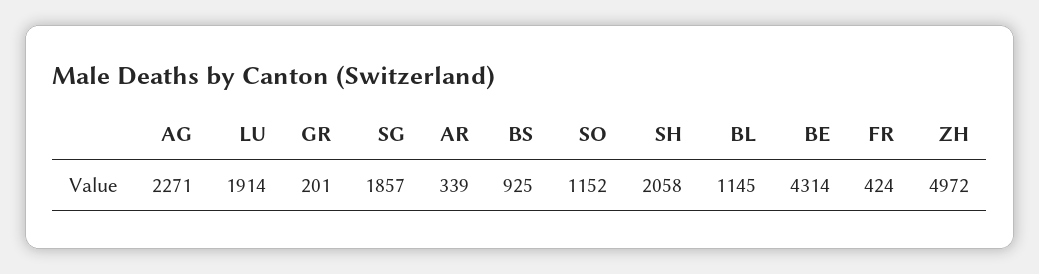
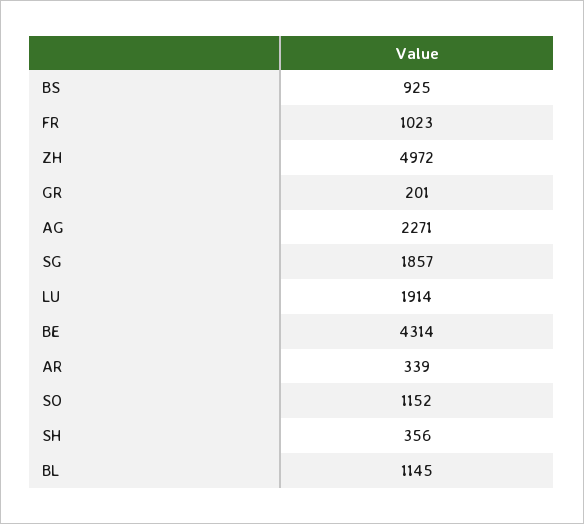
  {
    "AG": 2271,
    "LU": 1914,
    "GR": 201,
    "SG": 1857,
    "AR": 339,
    "BS": 925,
    "SO": 1152,
-   "SH": 2058,
+   "SH": 356,
    "BL": 1145,
    "BE": 4314,
-   "FR": 424,
+   "FR": 1023,
    "ZH": 4972
  }

